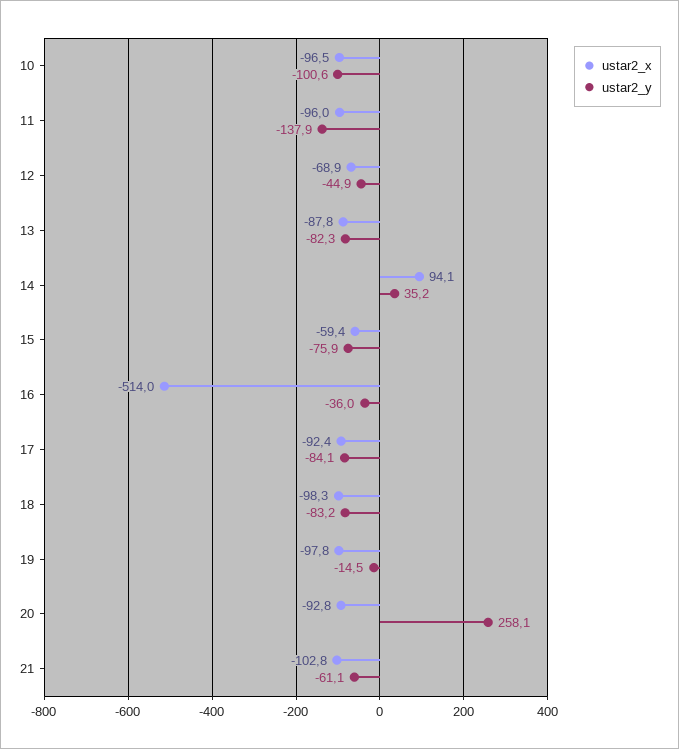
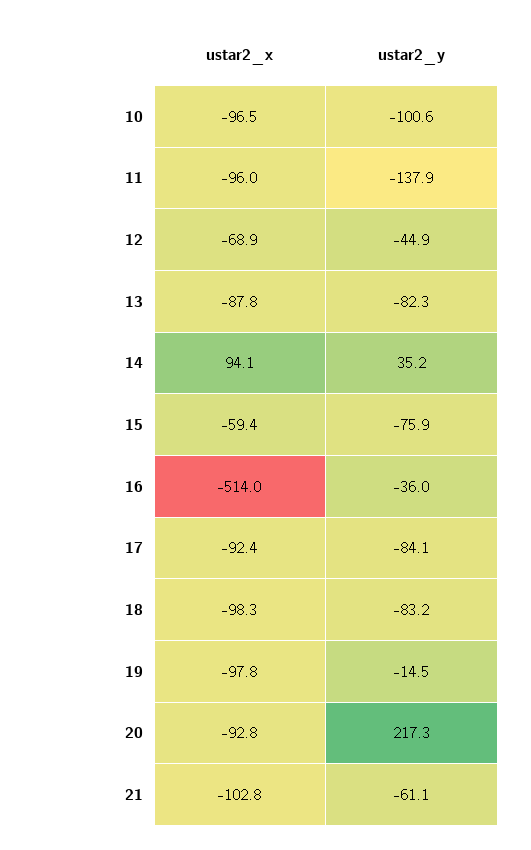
  {
    "ustar2_x": {
      "10": -96.5,
      "11": -96,
      "12": -68.9,
      "13": -87.8,
      "14": 94.1,
      "15": -59.4,
      "16": -514,
      "17": -92.4,
      "18": -98.3,
      "19": -97.8,
      "20": -92.8,
      "21": -102.8
    },
    "ustar2_y": {
      "10": -100.6,
      "11": -137.9,
      "12": -44.9,
      "13": -82.3,
      "14": 35.2,
      "15": -75.9,
      "16": -36,
      "17": -84.1,
      "18": -83.2,
      "19": -14.5,
-     "20": 258.1,
+     "20": 217.3,
      "21": -61.1
    }
  }

